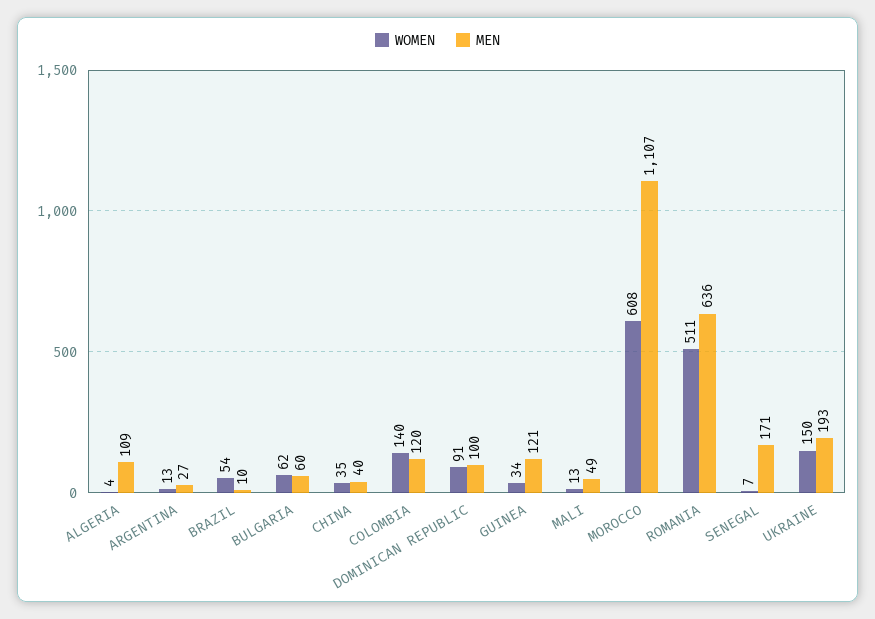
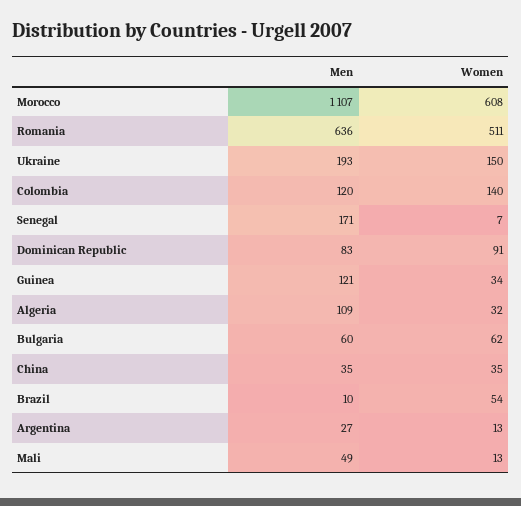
  {
    "WOMEN": {
-     "ALGERIA": 4,
+     "ALGERIA": 32,
      "ARGENTINA": 13,
      "BRAZIL": 54,
      "BULGARIA": 62,
      "CHINA": 35,
      "COLOMBIA": 140,
      "DOMINICAN REPUBLIC": 91,
      "GUINEA": 34,
      "MALI": 13,
      "MOROCCO": 608,
      "ROMANIA": 511,
      "SENEGAL": 7,
      "UKRAINE": 150
    },
    "MEN": {
      "ALGERIA": 109,
      "ARGENTINA": 27,
      "BRAZIL": 10,
      "BULGARIA": 60,
-     "CHINA": 40,
+     "CHINA": 35,
      "COLOMBIA": 120,
-     "DOMINICAN REPUBLIC": 100,
+     "DOMINICAN REPUBLIC": 83,
      "GUINEA": 121,
      "MALI": 49,
      "MOROCCO": 1107,
      "ROMANIA": 636,
      "SENEGAL": 171,
      "UKRAINE": 193
    }
  }

